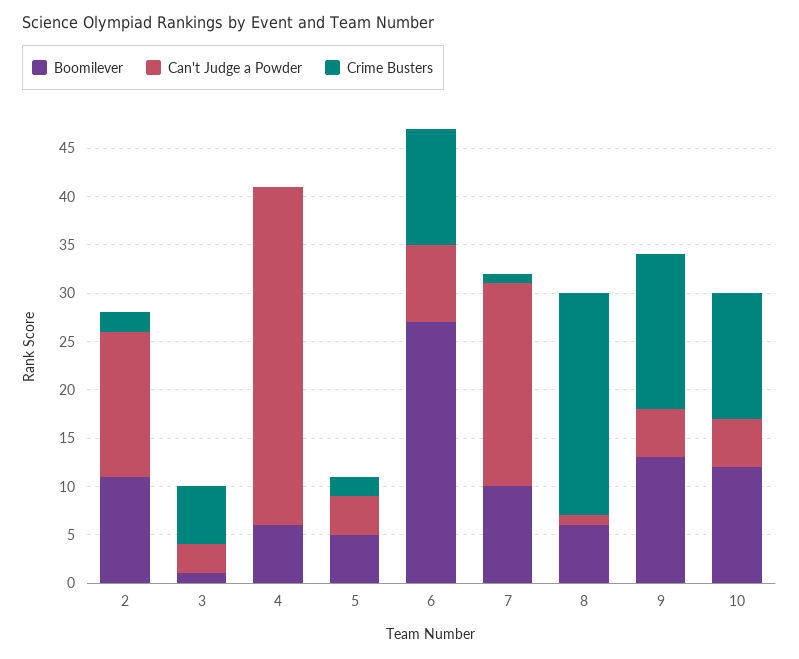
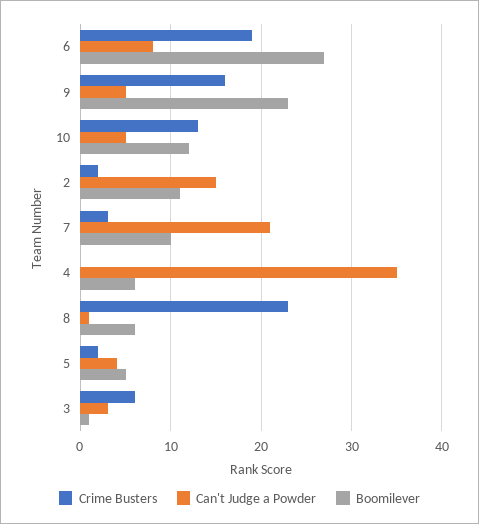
  {
    "Boomilever": {
      "2": 11,
      "3": 1,
      "4": 6,
      "5": 5,
      "6": 27,
      "7": 10,
      "8": 6,
-     "9": 13,
+     "9": 23,
      "10": 12
    },
    "Can't Judge a Powder": {
      "2": 15,
      "3": 3,
      "4": 35,
      "5": 4,
      "6": 8,
      "7": 21,
      "8": 1,
      "9": 5,
      "10": 5
    },
    "Crime Busters": {
      "2": 2,
      "3": 6,
      "4": 0,
      "5": 2,
-     "6": 12,
+     "6": 19,
-     "7": 1,
+     "7": 3,
      "8": 23,
      "9": 16,
      "10": 13
    }
  }

